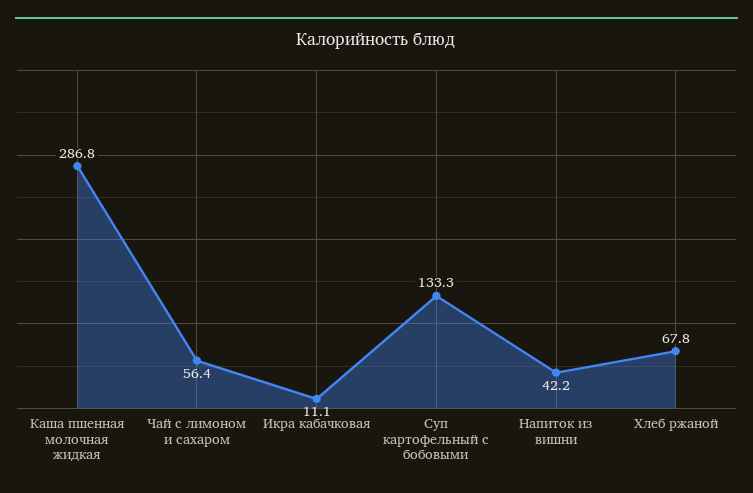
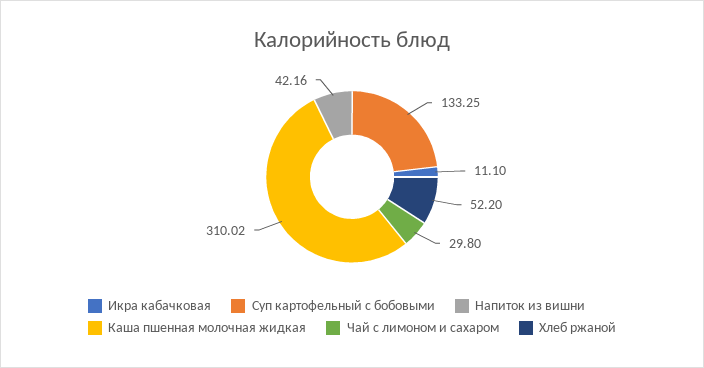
  {
-   "Каша пшенная молочная жидкая": 286.8,
+   "Каша пшенная молочная жидкая": 310.02,
-   "Чай с лимоном и сахаром": 56.4,
+   "Чай с лимоном и сахаром": 29.8,
    "Икра кабачковая": 11.1,
    "Суп картофельный с бобовыми": 133.25,
    "Напиток из вишни": 42.16,
-   "Хлеб ржаной": 67.8
+   "Хлеб ржаной": 52.2
  }

